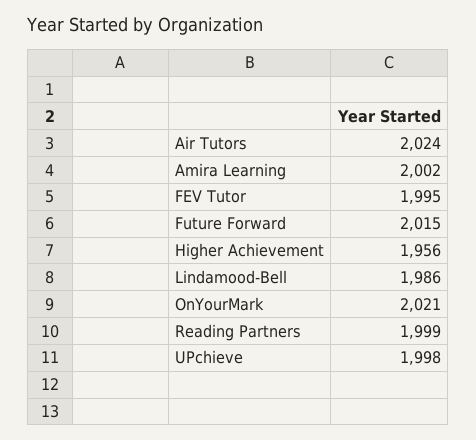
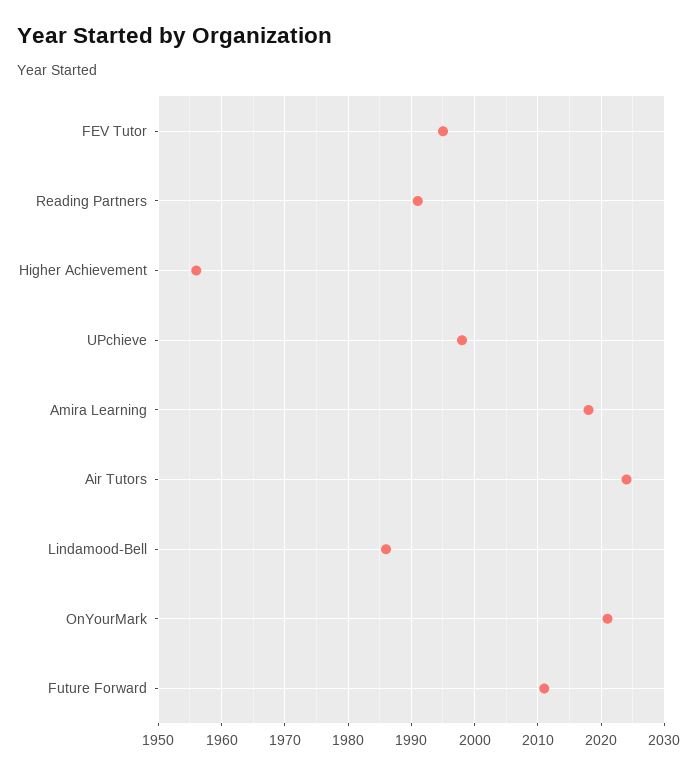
  {
    "Air Tutors": 2024,
-   "Amira Learning": 2002,
+   "Amira Learning": 2018,
    "FEV Tutor": 1995,
-   "Future Forward": 2015,
+   "Future Forward": 2011,
    "Higher Achievement": 1956,
    "Lindamood-Bell": 1986,
    "OnYourMark": 2021,
-   "Reading Partners": 1999,
+   "Reading Partners": 1991,
    "UPchieve": 1998
  }

